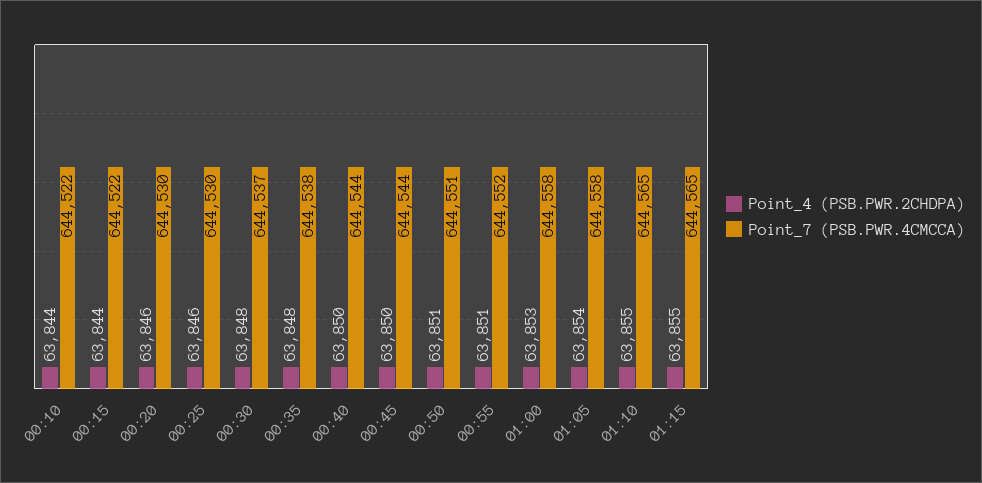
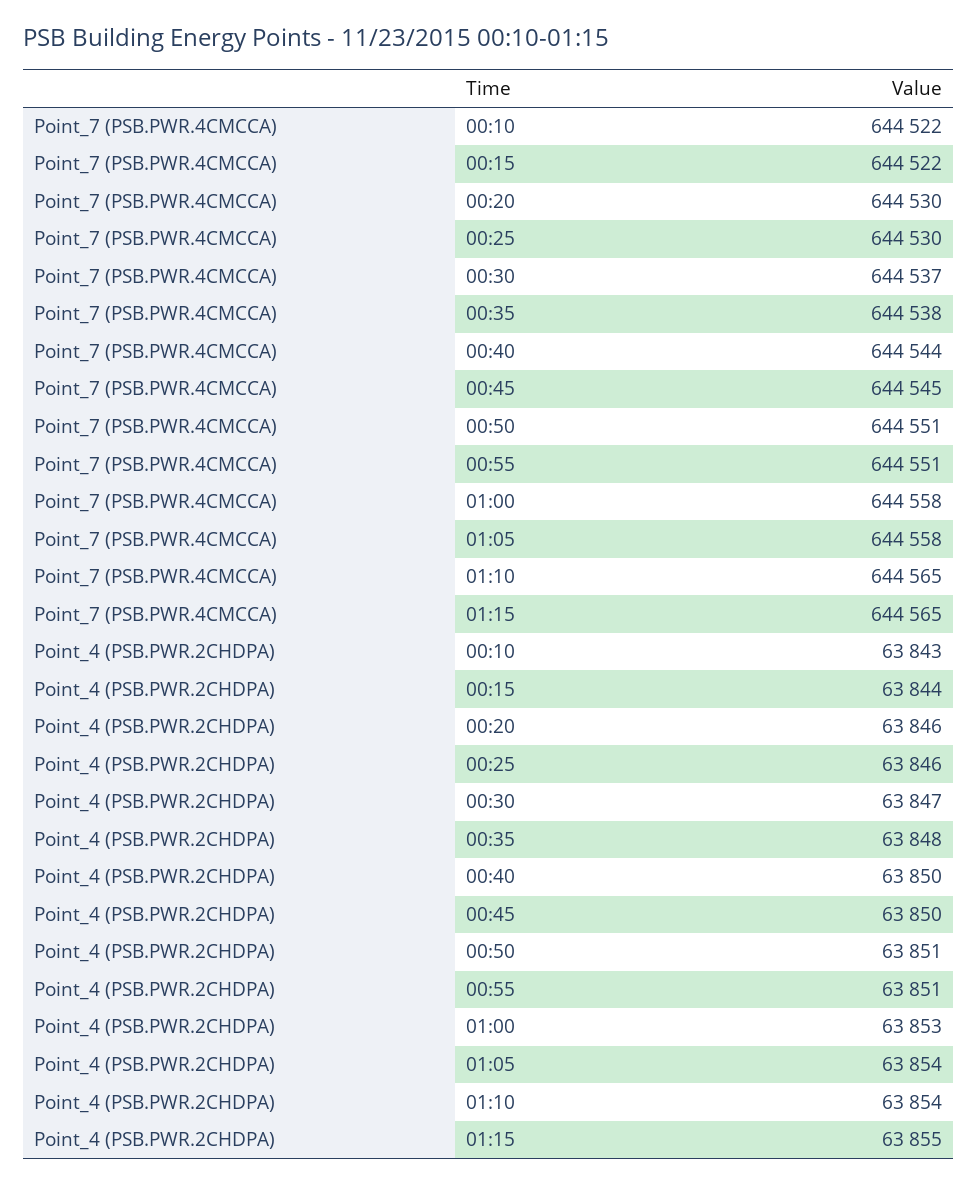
  {
    "Point_4 (PSB.PWR.2CHDPA)": {
-     "00:10": 63844,
+     "00:10": 63843,
      "00:15": 63844,
      "00:20": 63846,
      "00:25": 63846,
-     "00:30": 63848,
+     "00:30": 63847,
      "00:35": 63848,
      "00:40": 63850,
      "00:45": 63850,
      "00:50": 63851,
      "00:55": 63851,
      "01:00": 63853,
      "01:05": 63854,
-     "01:10": 63855,
+     "01:10": 63854,
      "01:15": 63855
    },
    "Point_7 (PSB.PWR.4CMCCA)": {
      "00:10": 644522,
      "00:15": 644522,
      "00:20": 644530,
      "00:25": 644530,
      "00:30": 644537,
      "00:35": 644538,
      "00:40": 644544,
-     "00:45": 644544,
+     "00:45": 644545,
      "00:50": 644551,
-     "00:55": 644552,
+     "00:55": 644551,
      "01:00": 644558,
      "01:05": 644558,
      "01:10": 644565,
      "01:15": 644565
    }
  }

